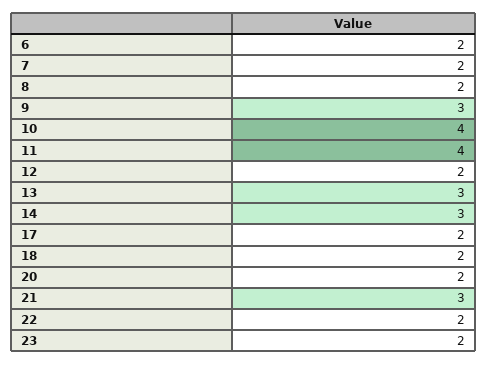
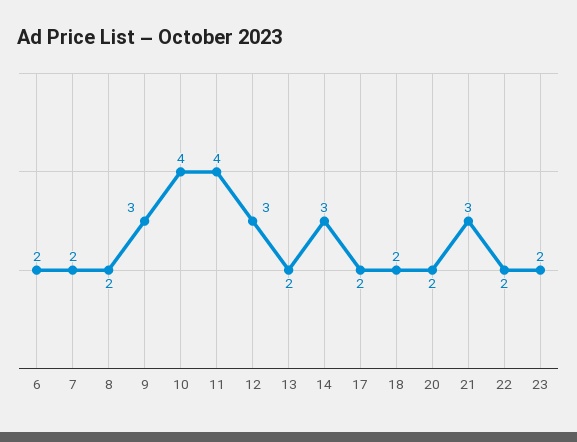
  {
    "6": 2,
    "7": 2,
    "8": 2,
    "9": 3,
    "10": 4,
    "11": 4,
-   "12": 2,
+   "12": 3,
-   "13": 3,
+   "13": 2,
    "14": 3,
    "17": 2,
    "18": 2,
    "20": 2,
    "21": 3,
    "22": 2,
    "23": 2
  }

